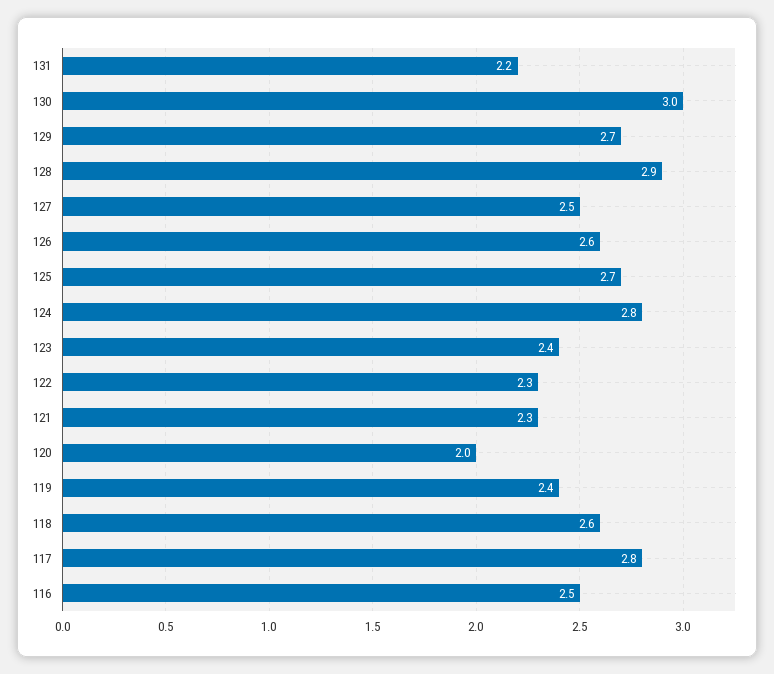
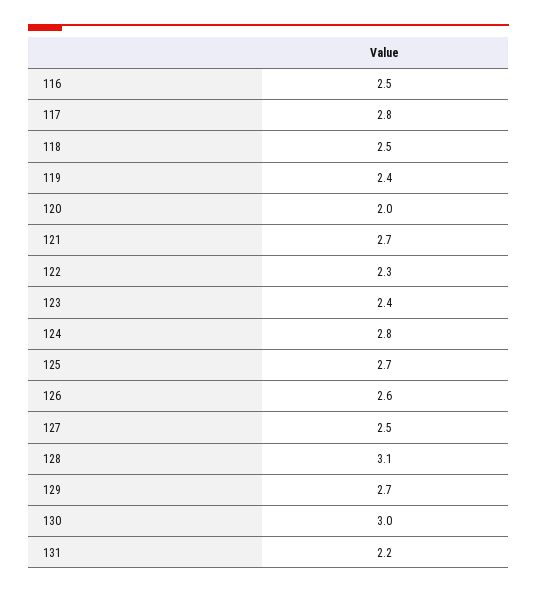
  {
    "131": 2.2,
    "130": 3,
    "129": 2.7,
-   "128": 2.9,
+   "128": 3.1,
    "127": 2.5,
    "126": 2.6,
    "125": 2.7,
    "124": 2.8,
    "123": 2.4,
    "122": 2.3,
-   "121": 2.3,
+   "121": 2.7,
    "120": 2,
    "119": 2.4,
-   "118": 2.6,
+   "118": 2.5,
    "117": 2.8,
    "116": 2.5
  }

